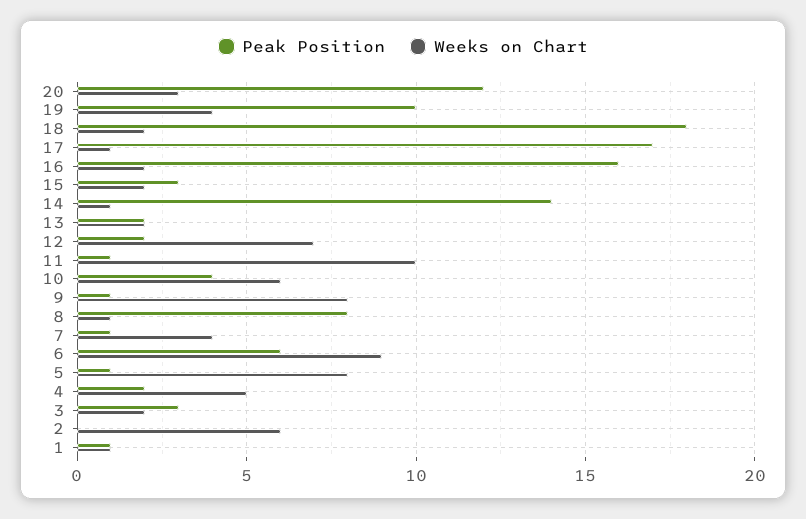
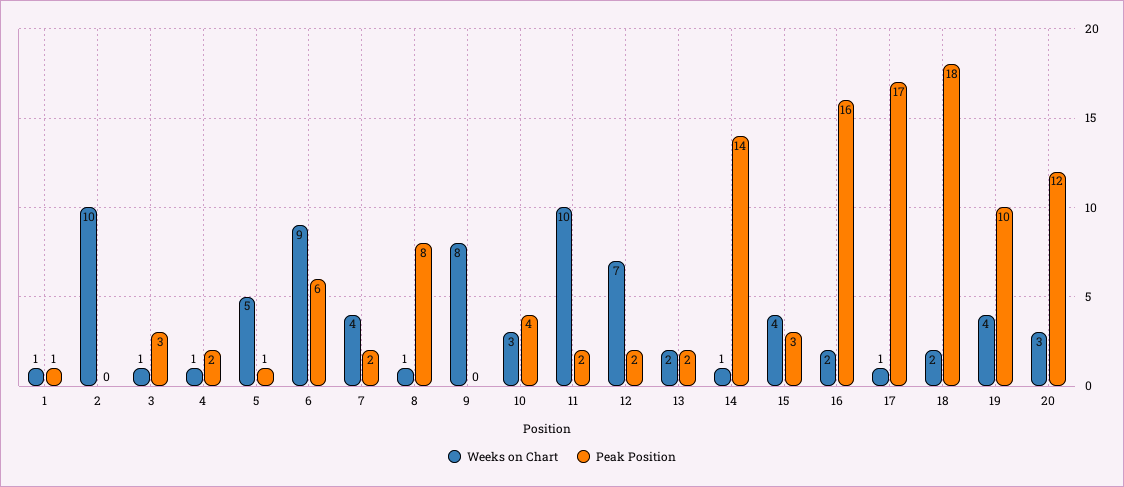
  {
    "Peak Position": {
      "20": 12,
      "19": 10,
      "18": 18,
      "17": 17,
      "16": 16,
      "15": 3,
      "14": 14,
      "13": 2,
      "12": 2,
-     "11": 1,
+     "11": 2,
      "10": 4,
-     "9": 1,
+     "9": 0,
      "8": 8,
-     "7": 1,
+     "7": 2,
      "6": 6,
      "5": 1,
      "4": 2,
      "3": 3,
      "2": 0,
      "1": 1
    },
    "Weeks on Chart": {
      "20": 3,
      "19": 4,
      "18": 2,
      "17": 1,
      "16": 2,
-     "15": 2,
+     "15": 4,
      "14": 1,
      "13": 2,
      "12": 7,
      "11": 10,
-     "10": 6,
+     "10": 3,
      "9": 8,
      "8": 1,
      "7": 4,
      "6": 9,
-     "5": 8,
+     "5": 5,
-     "4": 5,
+     "4": 1,
-     "3": 2,
+     "3": 1,
-     "2": 6,
+     "2": 10,
      "1": 1
    }
  }

